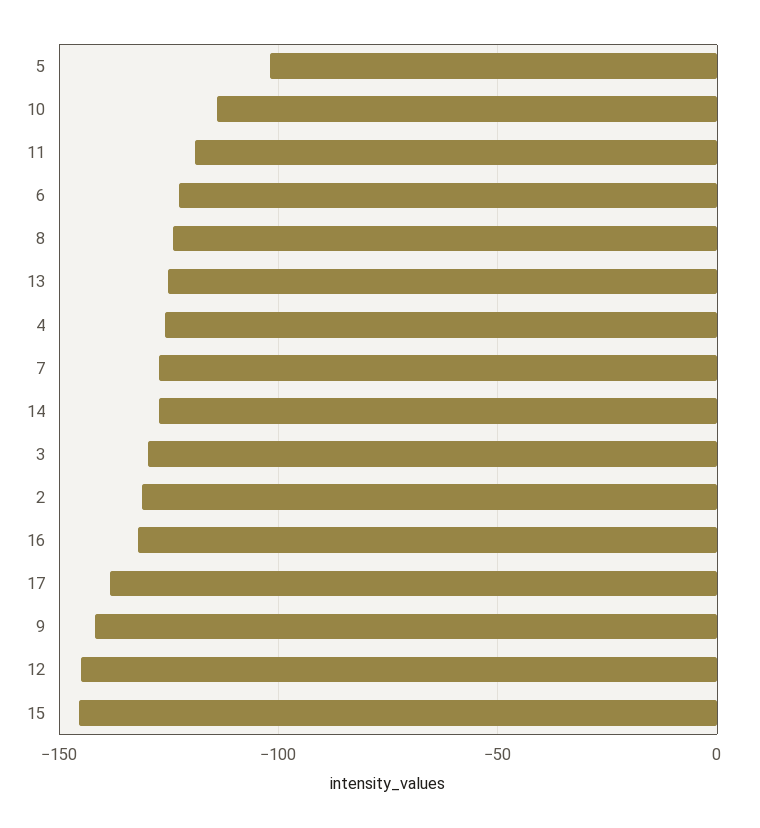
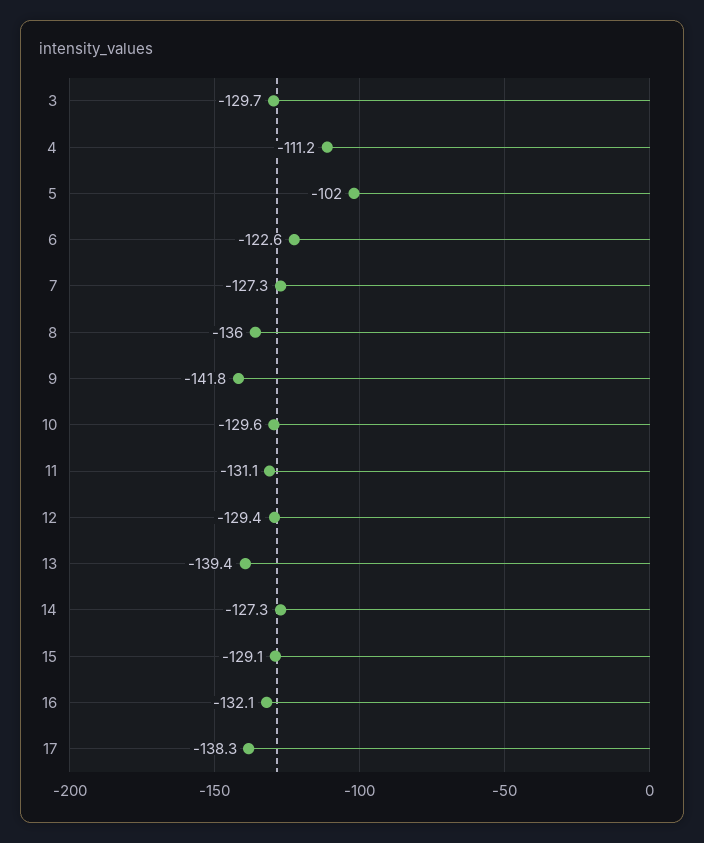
  {
    "5": -102,
-   "10": -115,
+   "10": -129.6,
-   "11": -120,
+   "11": -131.1,
    "6": -122.6,
-   "8": -125,
+   "8": -136,
-   "13": -125,
+   "13": -139.4,
-   "4": -125,
+   "4": -111.2,
    "7": -127.3,
    "14": -127.3,
    "3": -129.7,
-   "2": -130,
    "16": -132.1,
    "17": -138.3,
    "9": -141.8,
-   "12": -145,
+   "12": -129.4,
-   "15": -145
+   "15": -129.1
  }

